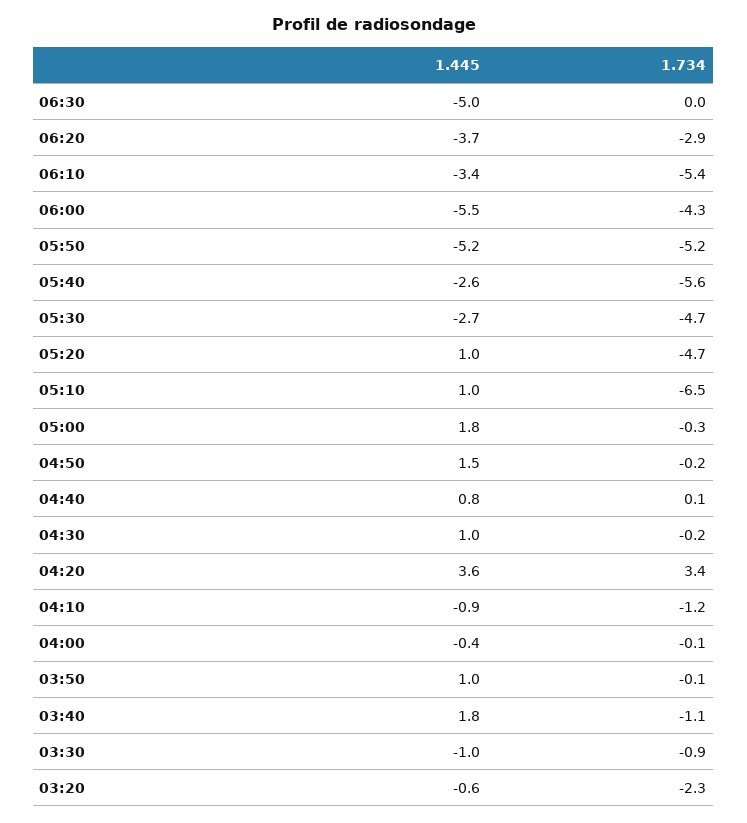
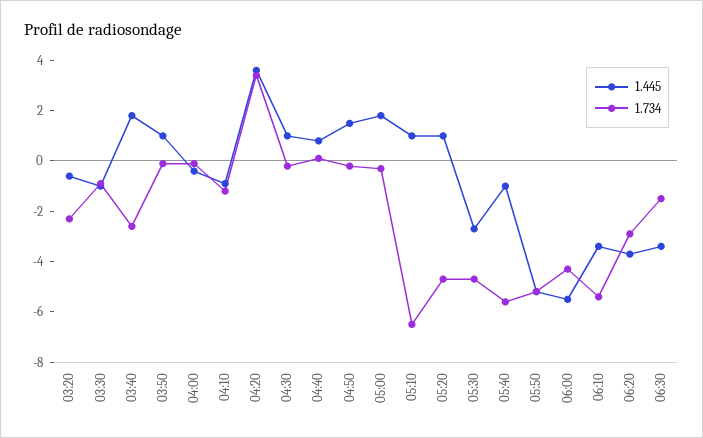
  {
    "1.445": {
-     "06:30": -5,
+     "06:30": -3.5,
      "06:20": -3.7,
      "06:10": -3.4,
      "06:00": -5.5,
      "05:50": -5.2,
-     "05:40": -2.6,
+     "05:40": -1,
      "05:30": -2.7,
      "05:20": 1,
      "05:10": 1,
      "05:00": 1.8,
      "04:50": 1.5,
      "04:40": 0.8,
      "04:30": 1,
      "04:20": 3.6,
      "04:10": -0.9,
      "04:00": -0.4,
      "03:50": 1,
      "03:40": 1.8,
      "03:30": -1,
      "03:20": -0.6
    },
    "1.734": {
-     "06:30": 0,
+     "06:30": -1.5,
      "06:20": -2.9,
      "06:10": -5.4,
      "06:00": -4.3,
      "05:50": -5.2,
      "05:40": -5.6,
      "05:30": -4.7,
      "05:20": -4.7,
      "05:10": -6.5,
      "05:00": -0.3,
      "04:50": -0.2,
      "04:40": 0.1,
      "04:30": -0.2,
      "04:20": 3.4,
      "04:10": -1.2,
      "04:00": -0.1,
      "03:50": -0.1,
-     "03:40": -1.1,
+     "03:40": -2.5,
      "03:30": -0.9,
      "03:20": -2.3
    }
  }

